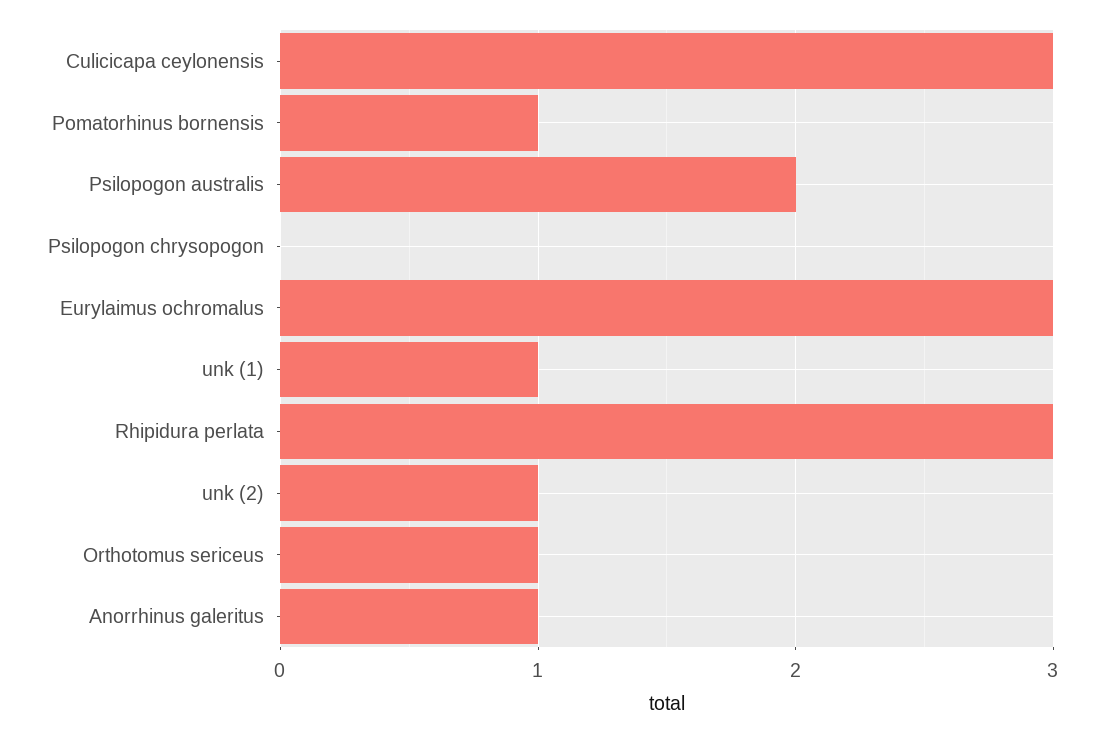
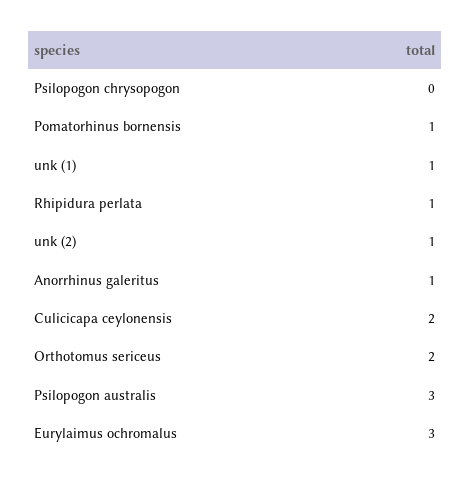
  {
-   "Culicicapa ceylonensis": 3,
+   "Culicicapa ceylonensis": 2,
    "Pomatorhinus bornensis": 1,
-   "Psilopogon australis": 2,
+   "Psilopogon australis": 3,
    "Psilopogon chrysopogon": 0,
    "Eurylaimus ochromalus": 3,
    "unk (1)": 1,
-   "Rhipidura perlata": 3,
+   "Rhipidura perlata": 1,
    "unk (2)": 1,
-   "Orthotomus sericeus": 1,
+   "Orthotomus sericeus": 2,
    "Anorrhinus galeritus": 1
  }

